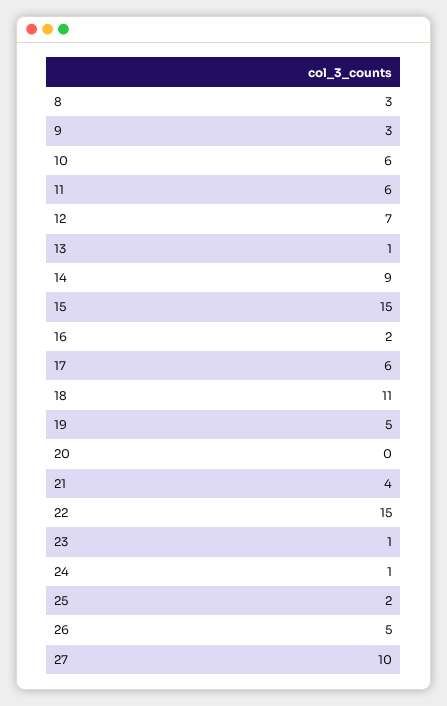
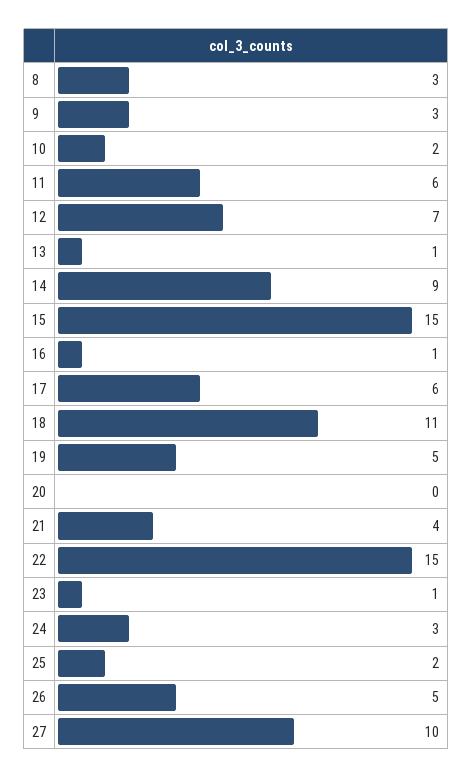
  {
    "8": 3,
    "9": 3,
-   "10": 6,
+   "10": 2,
    "11": 6,
    "12": 7,
    "13": 1,
    "14": 9,
    "15": 15,
-   "16": 2,
+   "16": 1,
    "17": 6,
    "18": 11,
    "19": 5,
    "20": 0,
    "21": 4,
    "22": 15,
    "23": 1,
-   "24": 1,
+   "24": 3,
    "25": 2,
    "26": 5,
    "27": 10
  }

